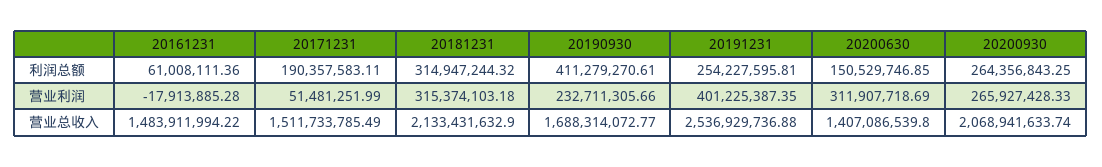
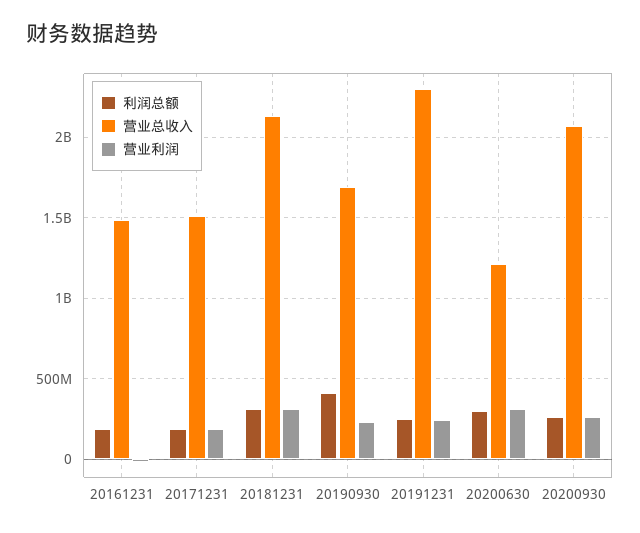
  {
    "利润总额": {
-     "20161231": 61008111.36,
+     "20161231": 200000000,
      "20171231": 190357583.11,
      "20181231": 314947244.32,
      "20190930": 411279270.61,
      "20191231": 254227595.81,
-     "20200630": 150529746.85,
+     "20200630": 300000000,
      "20200930": 264356843.25
    },
    "营业利润": {
      "20161231": -17913885.28,
-     "20171231": 51481251.99,
+     "20171231": 200000000,
      "20181231": 315374103.18,
      "20190930": 232711305.66,
-     "20191231": 401225387.35,
+     "20191231": 250000000,
      "20200630": 311907718.69,
      "20200930": 265927428.33
    },
    "营业总收入": {
      "20161231": 1483911994.22,
      "20171231": 1511733785.49,
      "20181231": 2133431632.9,
      "20190930": 1688314072.77,
-     "20191231": 2536929736.88,
+     "20191231": 2300000000,
-     "20200630": 1407086539.8,
+     "20200630": 1200000000,
      "20200930": 2068941633.74
    }
  }

